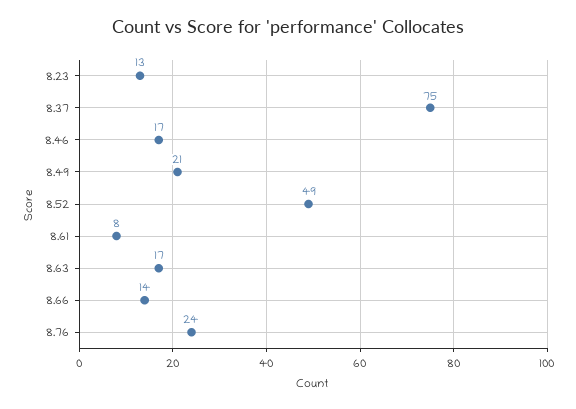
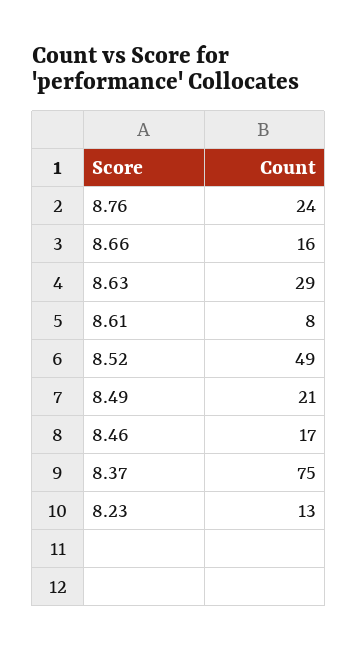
  {
    "8.23": 13,
    "8.37": 75,
    "8.46": 17,
    "8.49": 21,
    "8.52": 49,
    "8.61": 8,
-   "8.63": 17,
+   "8.63": 29,
-   "8.66": 14,
+   "8.66": 16,
    "8.76": 24
  }

